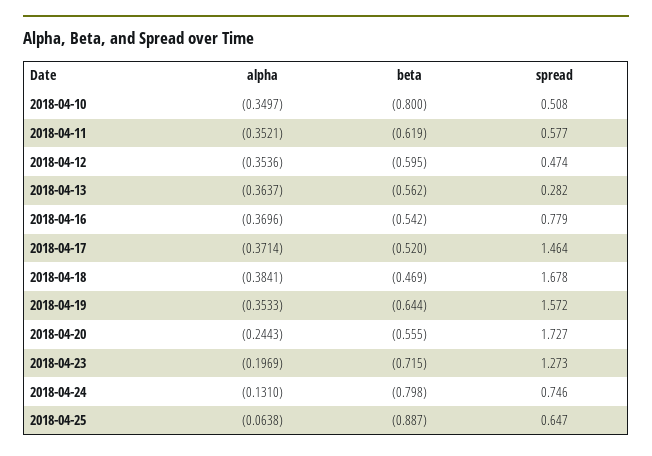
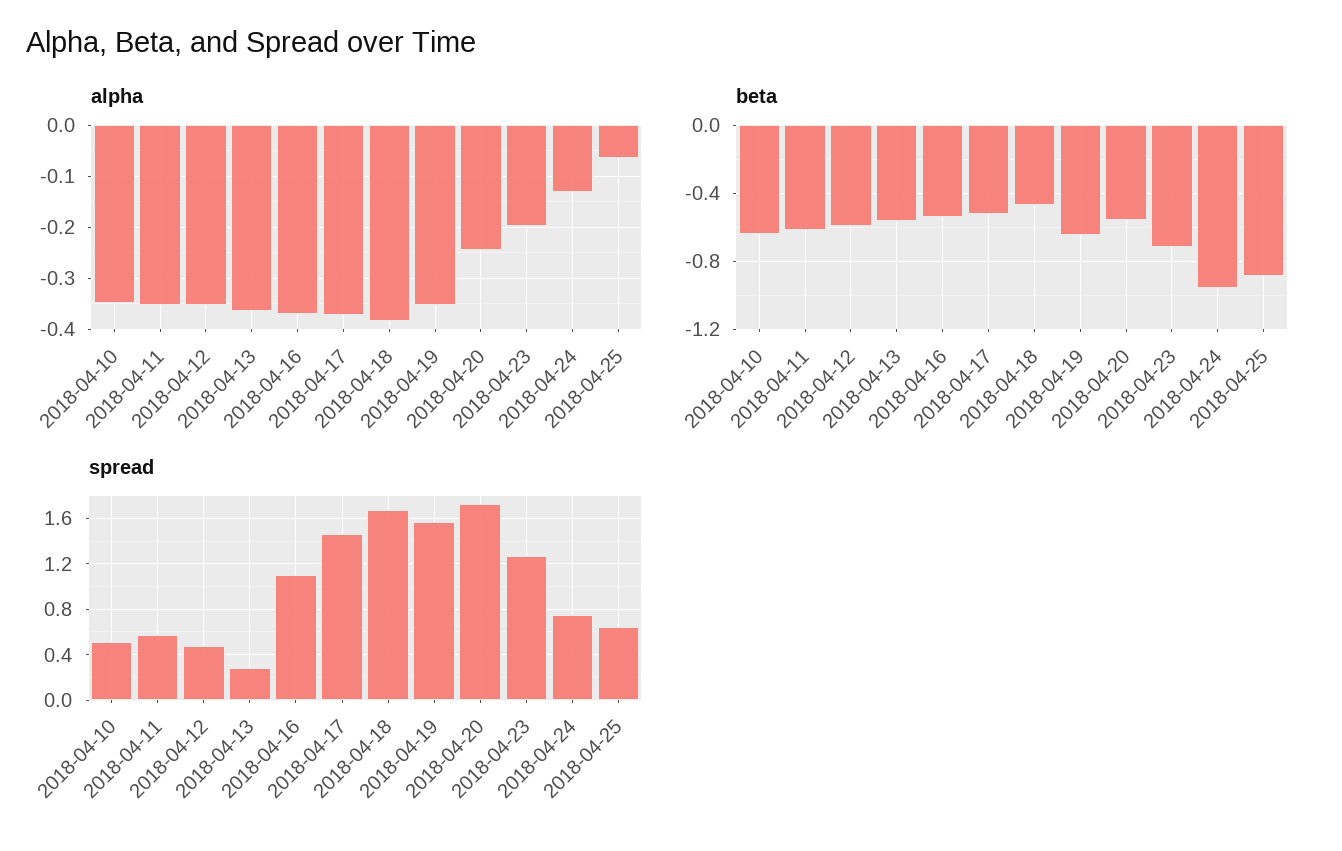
  {
    "alpha": {
      "2018-04-10": -0.3497,
      "2018-04-11": -0.3521,
      "2018-04-12": -0.3536,
      "2018-04-13": -0.3637,
      "2018-04-16": -0.3696,
      "2018-04-17": -0.3714,
      "2018-04-18": -0.3841,
      "2018-04-19": -0.3533,
      "2018-04-20": -0.2443,
      "2018-04-23": -0.1969,
      "2018-04-24": -0.131,
      "2018-04-25": -0.0638
    },
    "beta": {
-     "2018-04-10": -0.8,
+     "2018-04-10": -0.65,
      "2018-04-11": -0.619,
      "2018-04-12": -0.595,
      "2018-04-13": -0.562,
      "2018-04-16": -0.542,
      "2018-04-17": -0.52,
      "2018-04-18": -0.469,
      "2018-04-19": -0.644,
      "2018-04-20": -0.555,
      "2018-04-23": -0.715,
-     "2018-04-24": -0.798,
+     "2018-04-24": -0.95,
      "2018-04-25": -0.887
    },
    "spread": {
      "2018-04-10": 0.508,
      "2018-04-11": 0.577,
      "2018-04-12": 0.474,
      "2018-04-13": 0.282,
-     "2018-04-16": 0.779,
+     "2018-04-16": 1.1,
      "2018-04-17": 1.464,
      "2018-04-18": 1.678,
      "2018-04-19": 1.572,
      "2018-04-20": 1.727,
      "2018-04-23": 1.273,
      "2018-04-24": 0.746,
      "2018-04-25": 0.647
    }
  }

